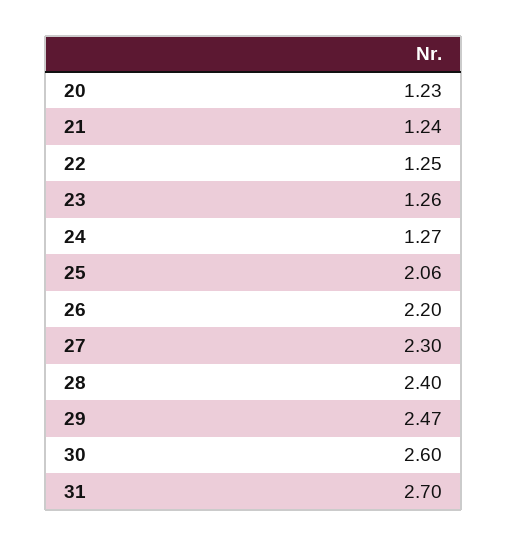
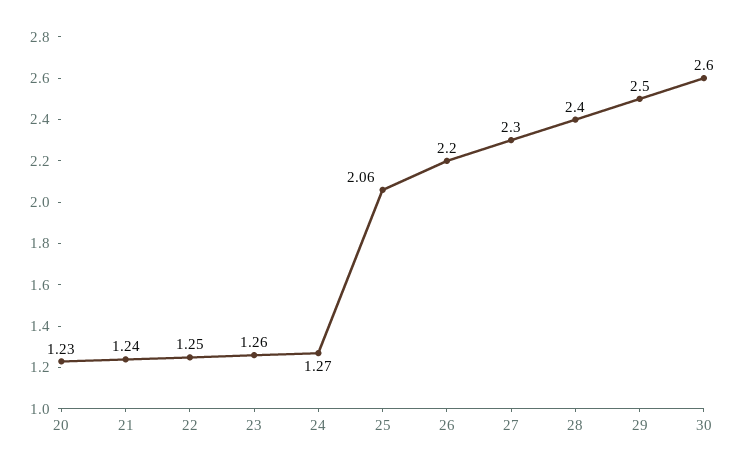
  {
    "20": 1.23,
    "21": 1.24,
    "22": 1.25,
    "23": 1.26,
    "24": 1.27,
    "25": 2.06,
    "26": 2.2,
    "27": 2.3,
    "28": 2.4,
-   "29": 2.47,
+   "29": 2.5,
-   "30": 2.6,
+   "30": 2.6
-   "31": 2.7
  }

